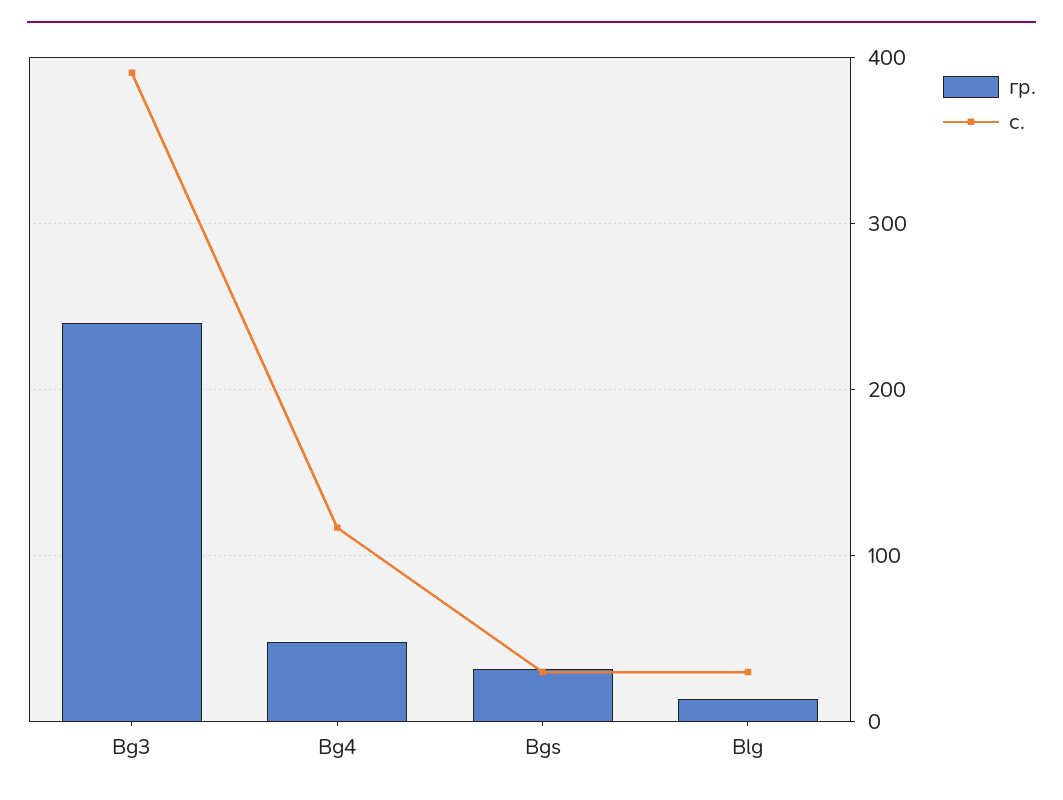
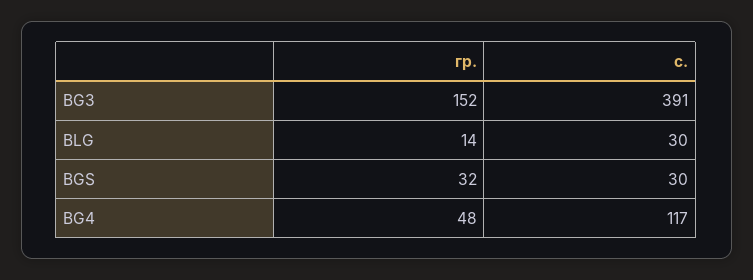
  {
    "гр.": {
-     "Bg3": 240,
+     "Bg3": 152,
      "Bg4": 48,
      "Bgs": 32,
      "Blg": 14
    },
    "с.": {
      "Bg3": 391,
      "Bg4": 117,
      "Bgs": 30,
      "Blg": 30
    }
  }

